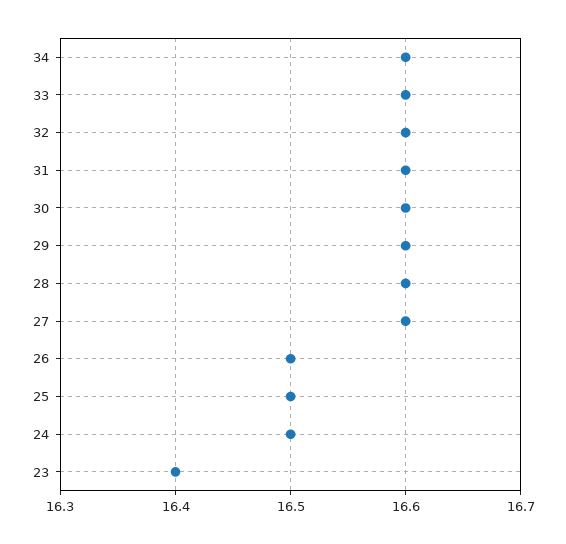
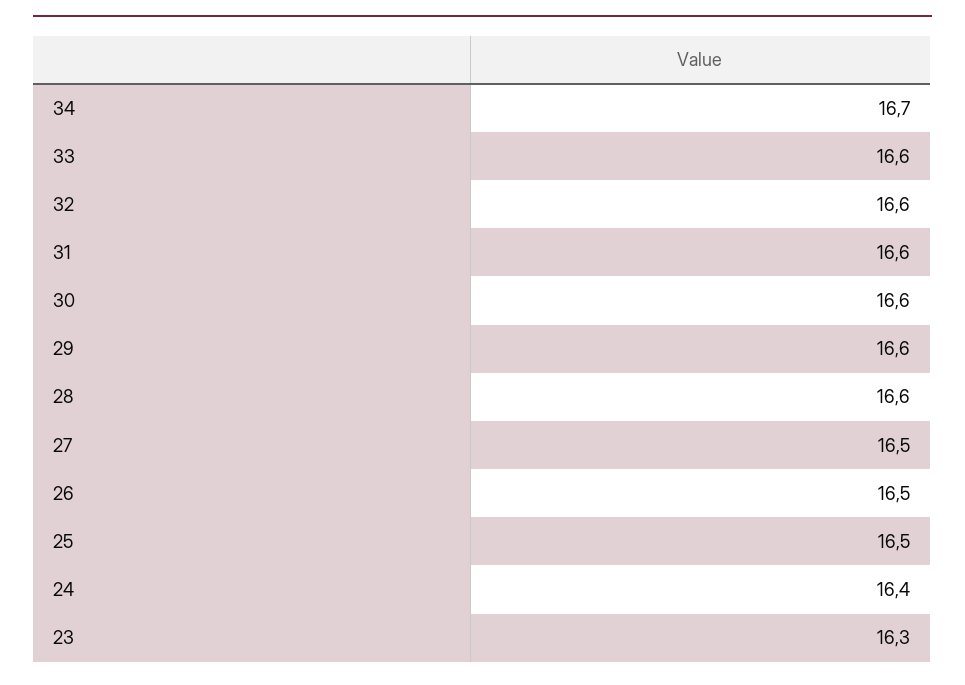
  {
-   "34": 16.6,
+   "34": 16.7,
    "33": 16.6,
    "32": 16.6,
    "31": 16.6,
    "30": 16.6,
    "29": 16.6,
    "28": 16.6,
-   "27": 16.6,
+   "27": 16.5,
    "26": 16.5,
    "25": 16.5,
-   "24": 16.5,
+   "24": 16.4,
-   "23": 16.4
+   "23": 16.3
  }

